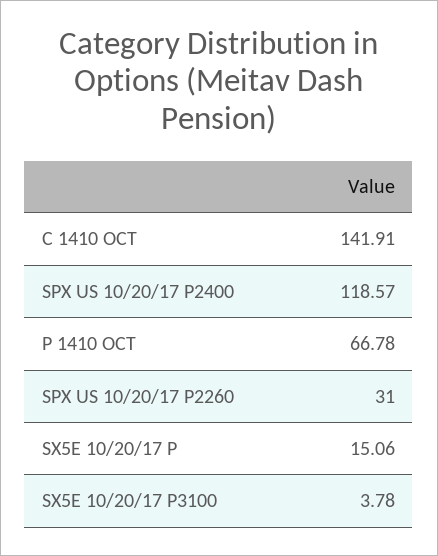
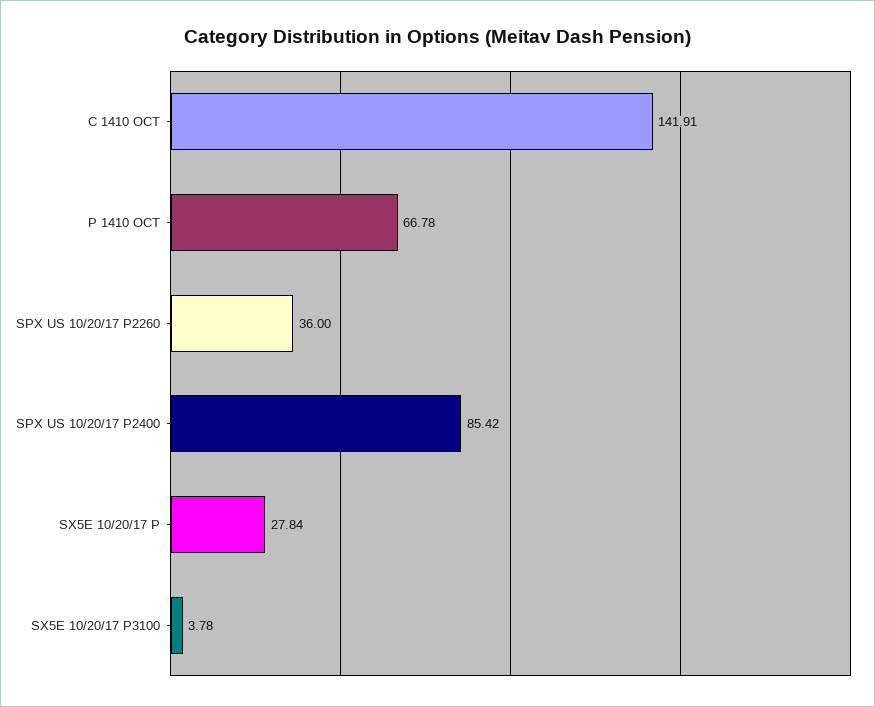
  {
    "C 1410 OCT": 141.91,
-   "SPX US 10/20/17 P2400": 118.57,
+   "SPX US 10/20/17 P2400": 85.42,
    "P 1410 OCT": 66.78,
-   "SPX US 10/20/17 P2260": 31,
+   "SPX US 10/20/17 P2260": 36,
-   "SX5E 10/20/17 P": 15.06,
+   "SX5E 10/20/17 P": 27.84,
    "SX5E 10/20/17 P3100": 3.78
  }

